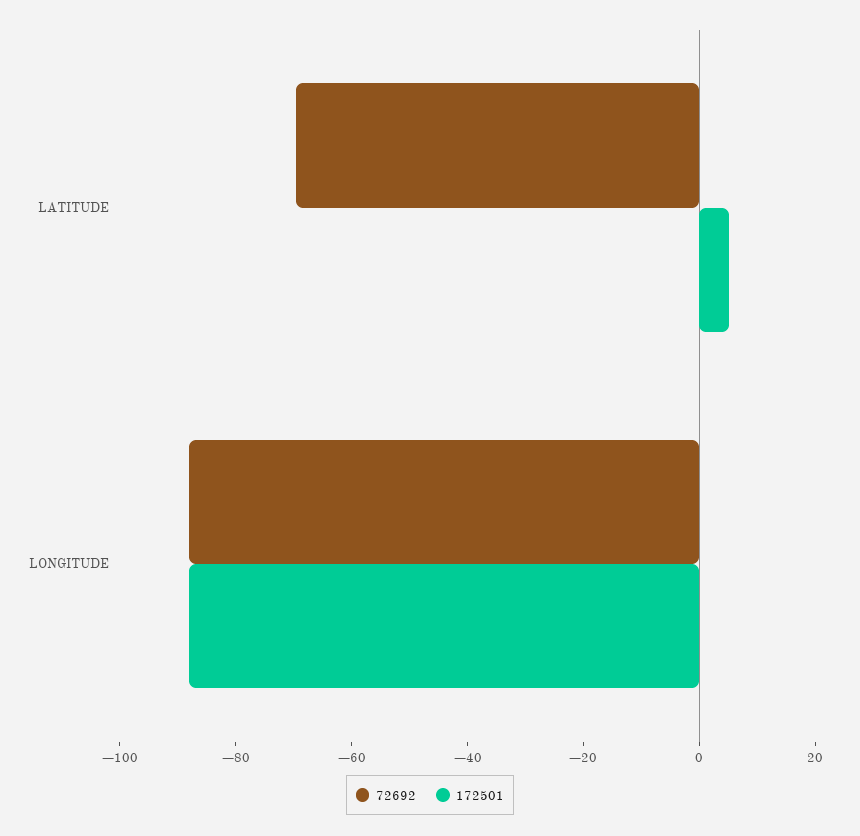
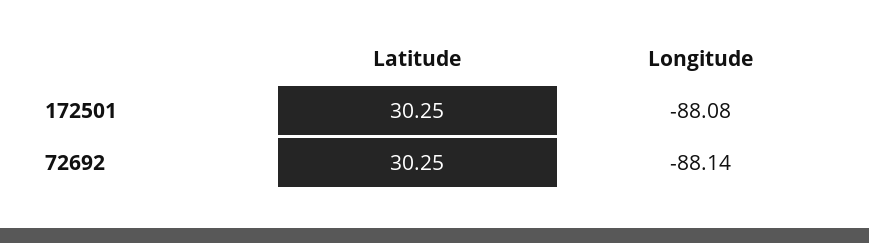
  {
    "72692": {
-     "LATITUDE": -70,
+     "LATITUDE": 30.25,
      "LONGITUDE": -88.14
    },
    "172501": {
-     "LATITUDE": 5,
+     "LATITUDE": 30.25,
      "LONGITUDE": -88.08
    }
  }

